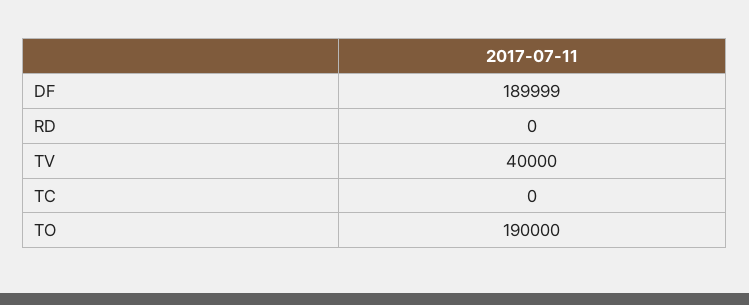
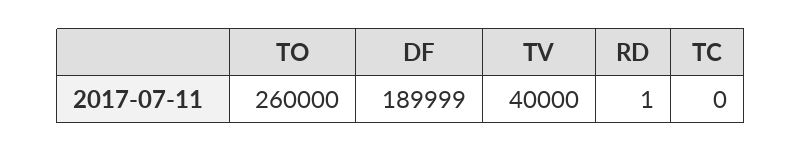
  {
    "DF": 189999,
-   "RD": 0,
+   "RD": 1,
    "TV": 40000,
    "TC": 0,
-   "TO": 190000
+   "TO": 260000
  }

